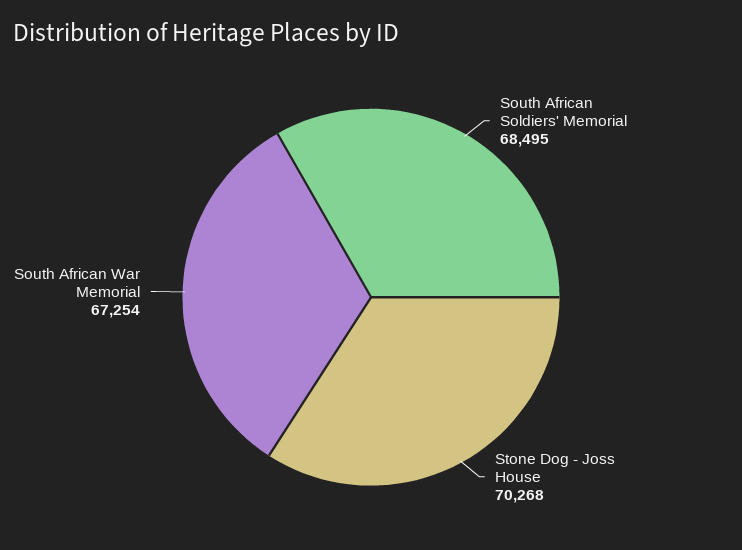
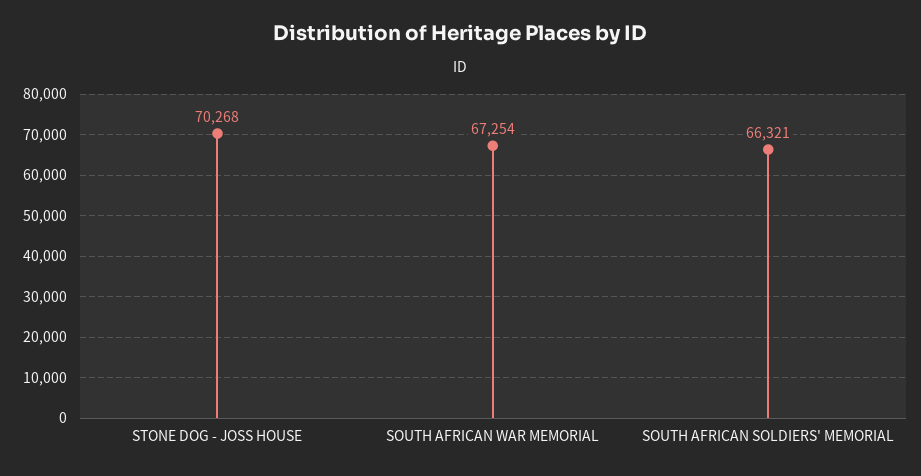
  {
-   "South African Soldiers' Memorial": 68495,
+   "South African Soldiers' Memorial": 66321,
    "Stone Dog - Joss House": 70268,
    "South African War Memorial": 67254
  }

